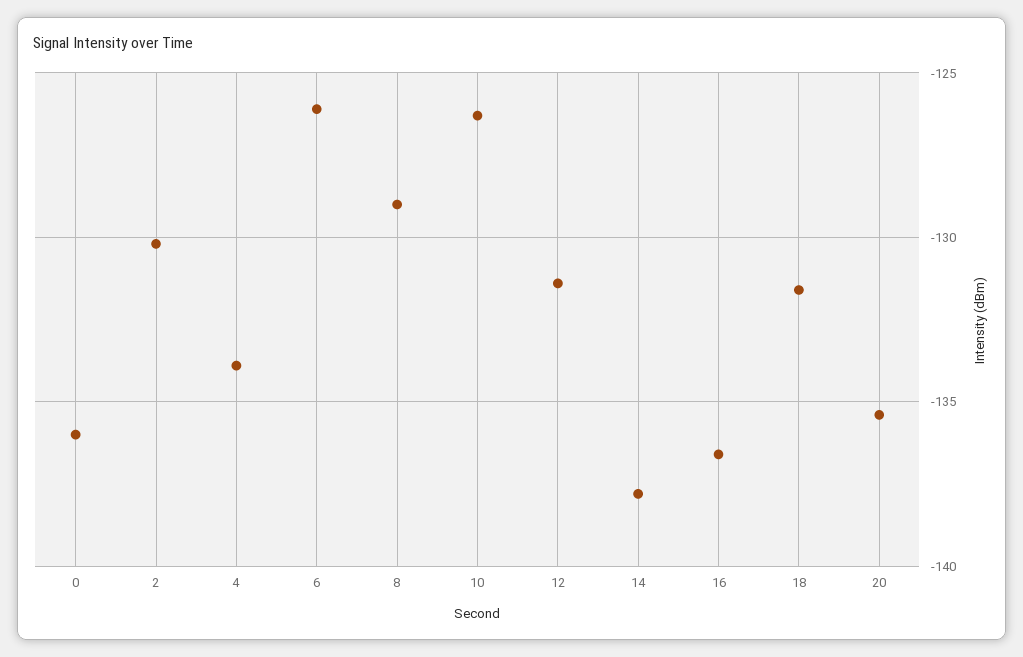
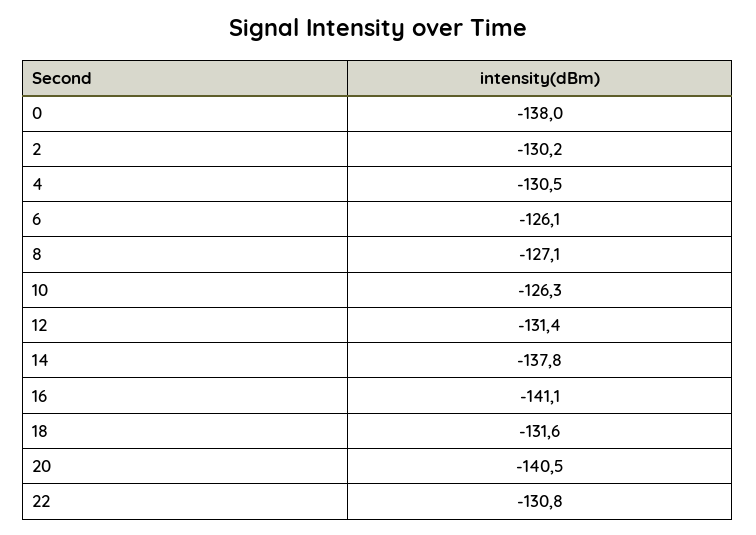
  {
-   "0": -136,
+   "0": -138,
    "2": -130.2,
-   "4": -134,
+   "4": -130.5,
    "6": -126.1,
-   "8": -129,
+   "8": -127.1,
    "10": -126.3,
    "12": -131.4,
    "14": -137.8,
-   "16": -136.5,
+   "16": -141.1,
    "18": -131.6,
-   "20": -135.5
+   "20": -140.5,
+   "22": -130.8
  }

